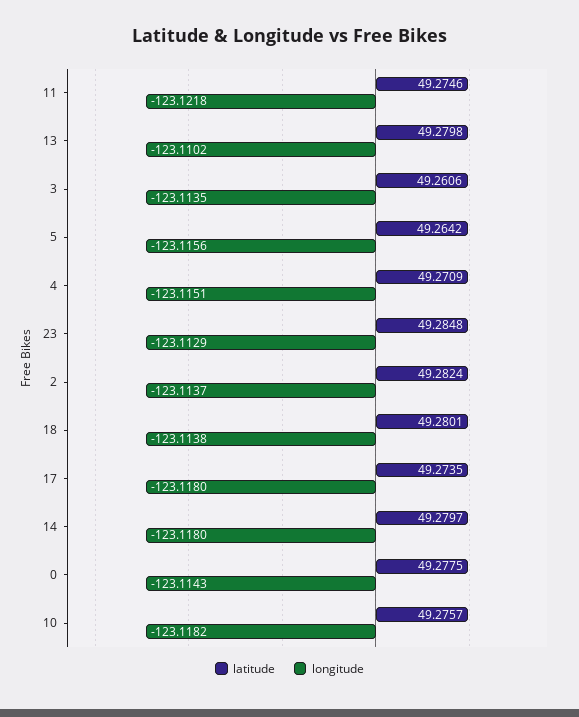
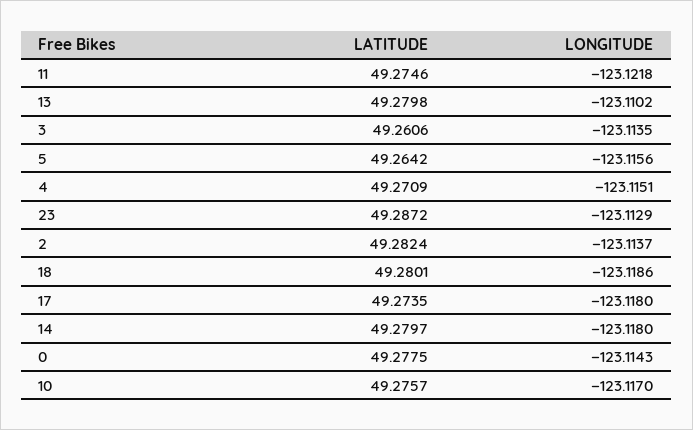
  {
    "latitude": {
      "11": 49.2746,
      "13": 49.2798,
      "3": 49.2606,
      "5": 49.2642,
      "4": 49.2709,
-     "23": 49.2848,
+     "23": 49.2872,
      "2": 49.2824,
      "18": 49.2801,
      "17": 49.2735,
      "14": 49.2797,
      "0": 49.2775,
      "10": 49.2757
    },
    "longitude": {
      "11": -123.1218,
      "13": -123.1102,
      "3": -123.1135,
      "5": -123.1156,
      "4": -123.1151,
      "23": -123.1129,
      "2": -123.1137,
-     "18": -123.1138,
+     "18": -123.1186,
      "17": -123.118,
      "14": -123.118,
      "0": -123.1143,
-     "10": -123.1182
+     "10": -123.117
    }
  }

